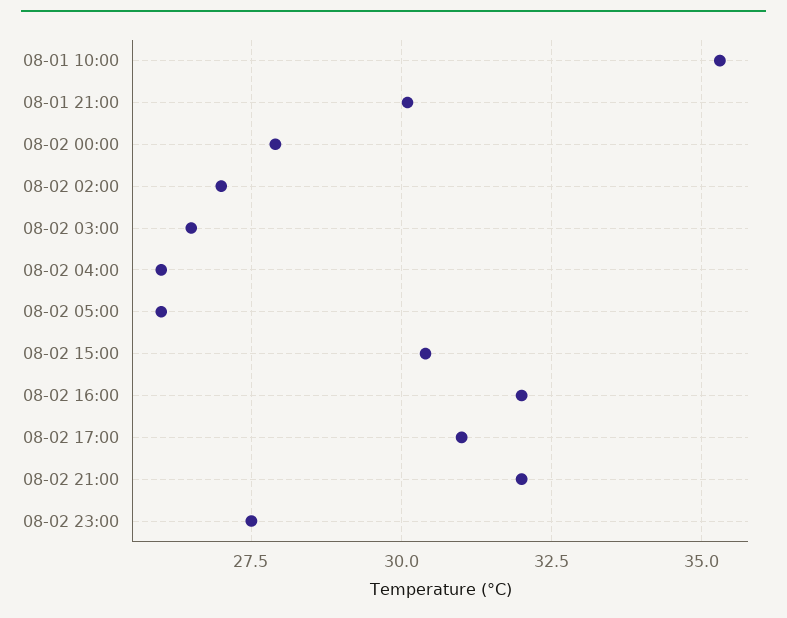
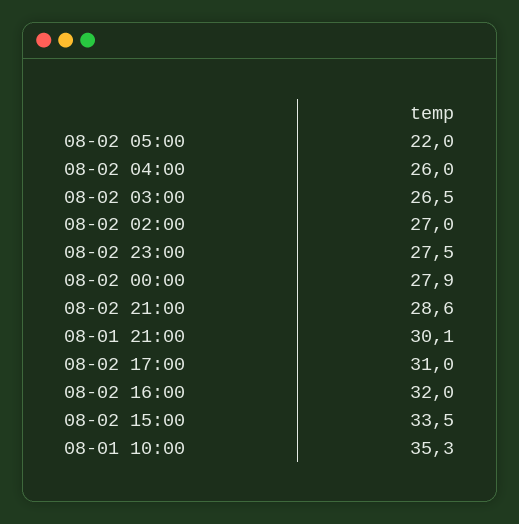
  {
    "08-01 10:00": 35.3,
    "08-01 21:00": 30.1,
    "08-02 00:00": 27.9,
    "08-02 02:00": 27,
    "08-02 03:00": 26.5,
    "08-02 04:00": 26,
-   "08-02 05:00": 26,
+   "08-02 05:00": 22,
-   "08-02 15:00": 30.5,
+   "08-02 15:00": 33.5,
    "08-02 16:00": 32,
    "08-02 17:00": 31,
-   "08-02 21:00": 32,
+   "08-02 21:00": 28.6,
    "08-02 23:00": 27.5
  }

